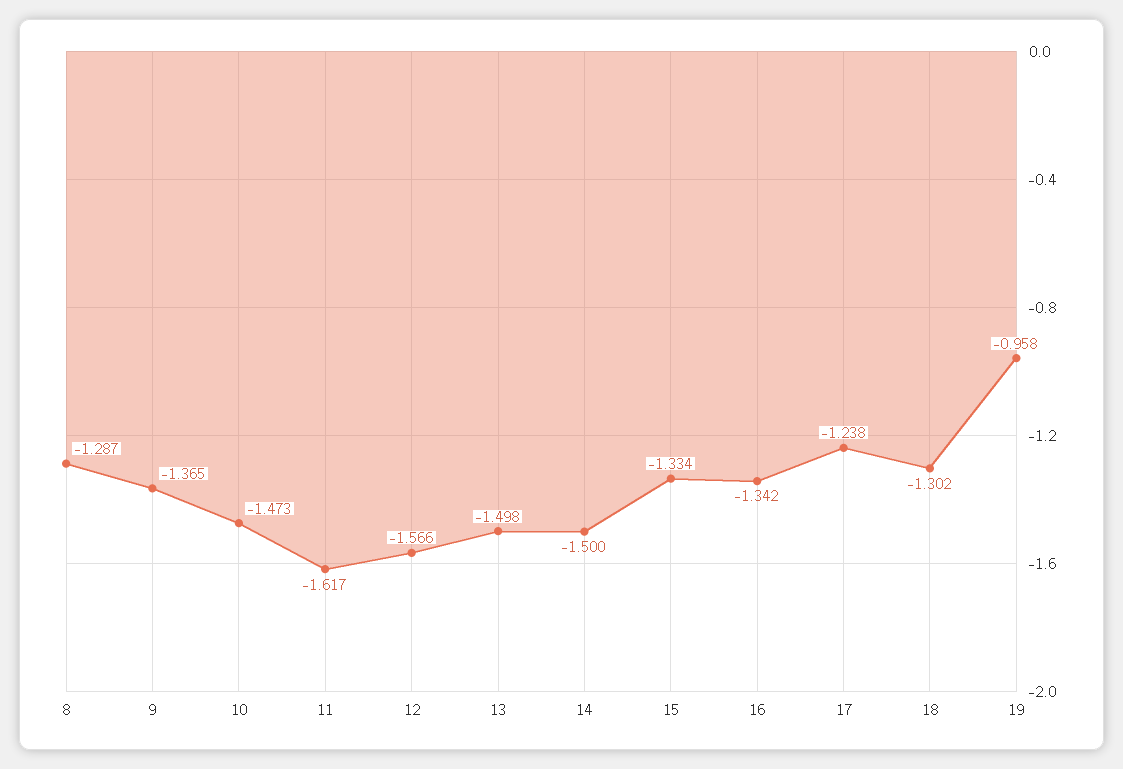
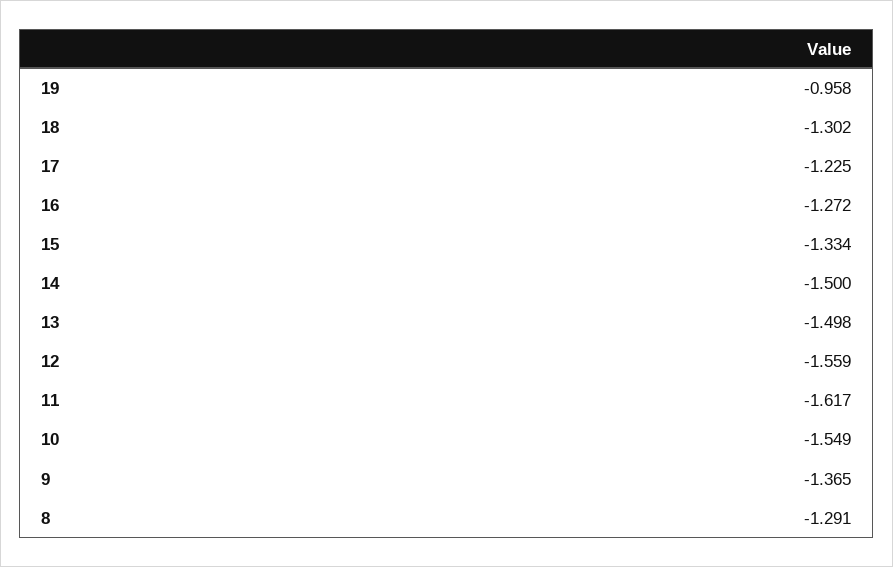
  {
-   "8": -1.287,
+   "8": -1.291,
    "9": -1.365,
-   "10": -1.473,
+   "10": -1.549,
    "11": -1.617,
-   "12": -1.566,
+   "12": -1.559,
    "13": -1.498,
    "14": -1.5,
    "15": -1.334,
-   "16": -1.342,
+   "16": -1.272,
-   "17": -1.238,
+   "17": -1.225,
    "18": -1.302,
    "19": -0.958
  }

